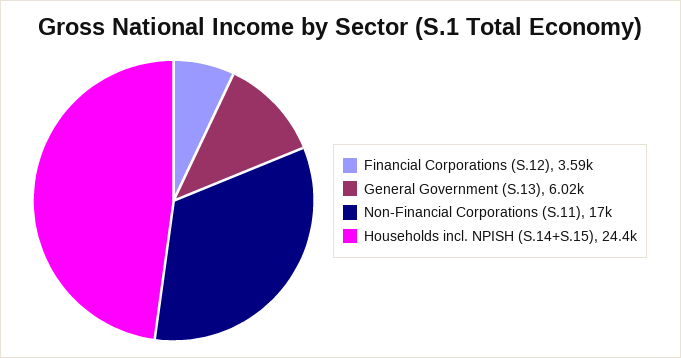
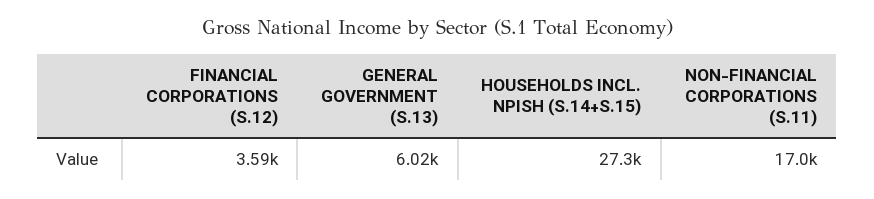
  {
    "Financial Corporations (S.12)": 3590,
    "General Government (S.13)": 6020,
    "Non-Financial Corporations (S.11)": 17000,
-   "Households incl. NPISH (S.14+S.15)": 24400
+   "Households incl. NPISH (S.14+S.15)": 27300
  }

